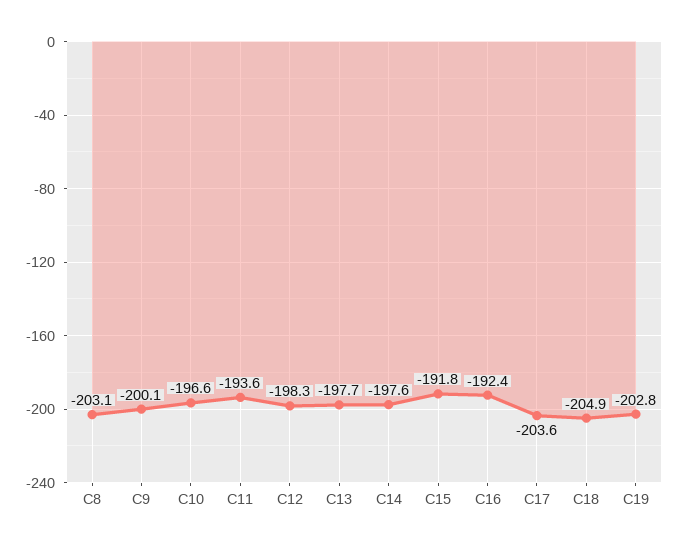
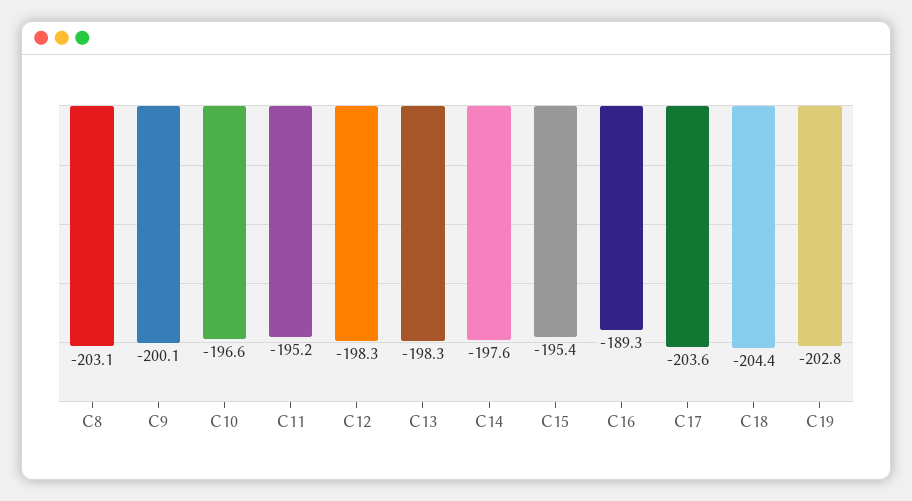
  {
    "C8": -203.1,
    "C9": -200.1,
    "C10": -196.6,
-   "C11": -193.6,
+   "C11": -195.2,
    "C12": -198.3,
-   "C13": -197.7,
+   "C13": -198.3,
    "C14": -197.6,
-   "C15": -191.8,
+   "C15": -195.4,
-   "C16": -192.4,
+   "C16": -189.3,
    "C17": -203.6,
-   "C18": -204.9,
+   "C18": -204.4,
    "C19": -202.8
  }

